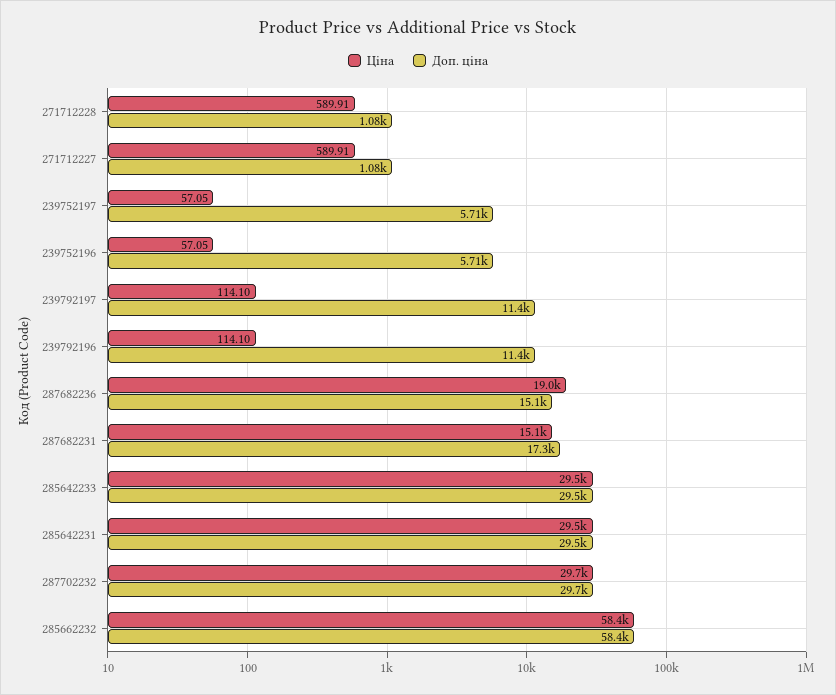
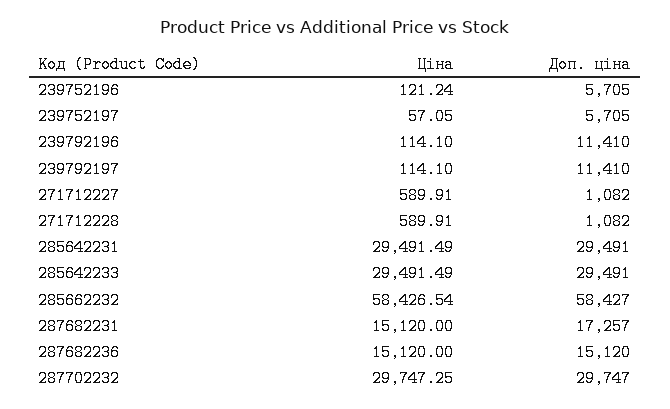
  {
    "Ціна": {
      "271712228": 589.91,
      "271712227": 589.91,
      "239752197": 57.05,
-     "239752196": 57.05,
+     "239752196": 121.24,
      "239792197": 114.1,
      "239792196": 114.1,
-     "287682236": 19000,
+     "287682236": 15120,
      "287682231": 15120,
      "285642233": 29491.49,
      "285642231": 29491.49,
      "287702232": 29747.25,
      "285662232": 58426.54
    },
    "Доп. ціна": {
      "271712228": 1082,
      "271712227": 1082,
      "239752197": 5705,
      "239752196": 5705,
      "239792197": 11410,
      "239792196": 11410,
      "287682236": 15120,
      "287682231": 17257,
      "285642233": 29491,
      "285642231": 29491,
      "287702232": 29747,
      "285662232": 58427
    }
  }

